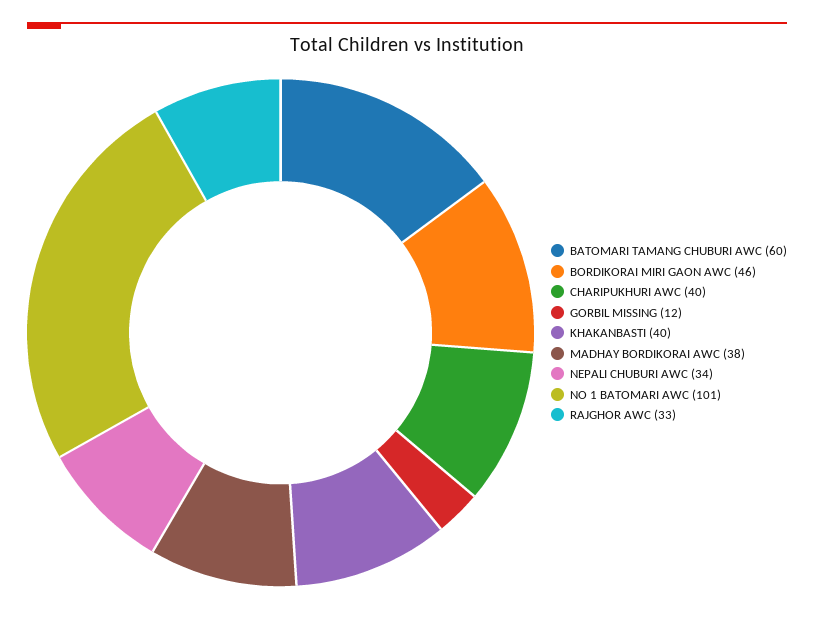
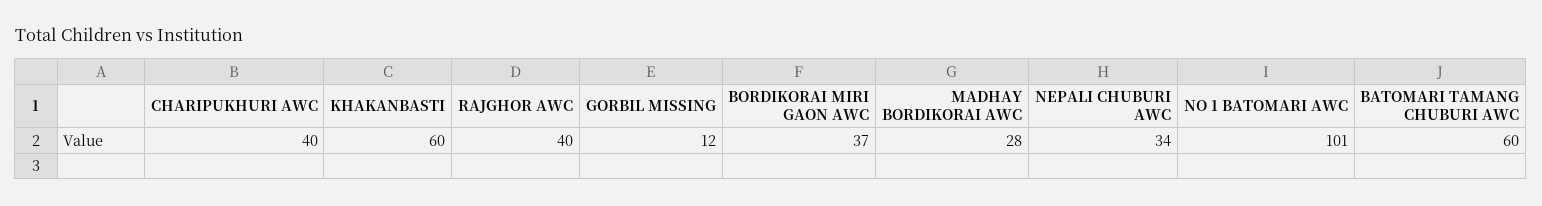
  {
    "BATOMARI TAMANG CHUBURI AWC": 60,
-   "BORDIKORAI MIRI GAON AWC": 46,
+   "BORDIKORAI MIRI GAON AWC": 37,
    "CHARIPUKHURI AWC": 40,
    "GORBIL MISSING": 12,
-   "KHAKANBASTI": 40,
+   "KHAKANBASTI": 60,
-   "MADHAY BORDIKORAI AWC": 38,
+   "MADHAY BORDIKORAI AWC": 28,
    "NEPALI CHUBURI AWC": 34,
    "NO 1 BATOMARI AWC": 101,
-   "RAJGHOR AWC": 33
+   "RAJGHOR AWC": 40
  }

